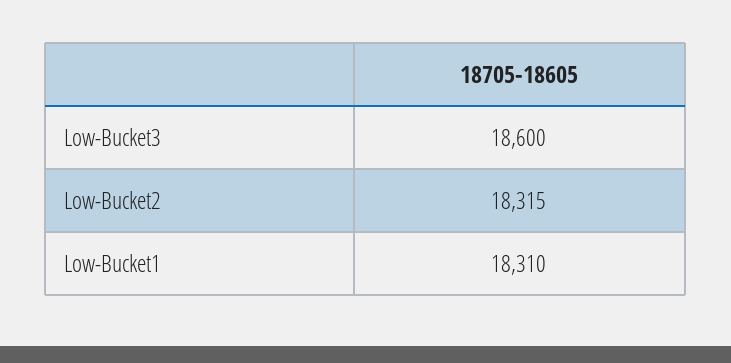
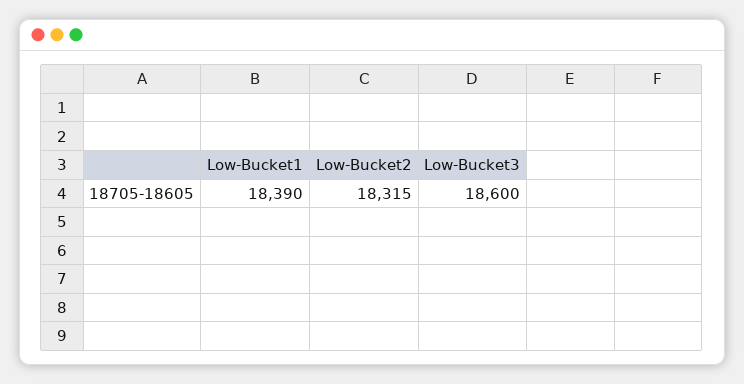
  {
    "Low-Bucket3": 18600,
    "Low-Bucket2": 18315,
-   "Low-Bucket1": 18310
+   "Low-Bucket1": 18390
  }

